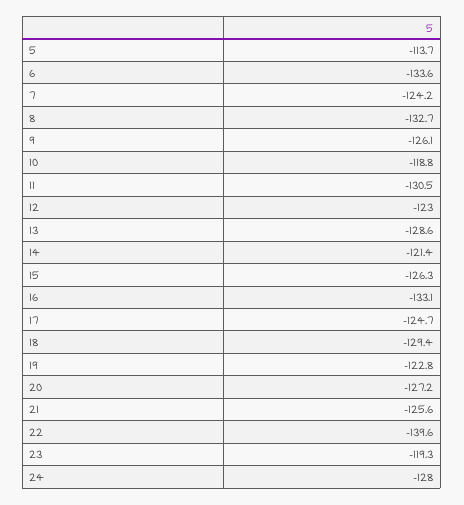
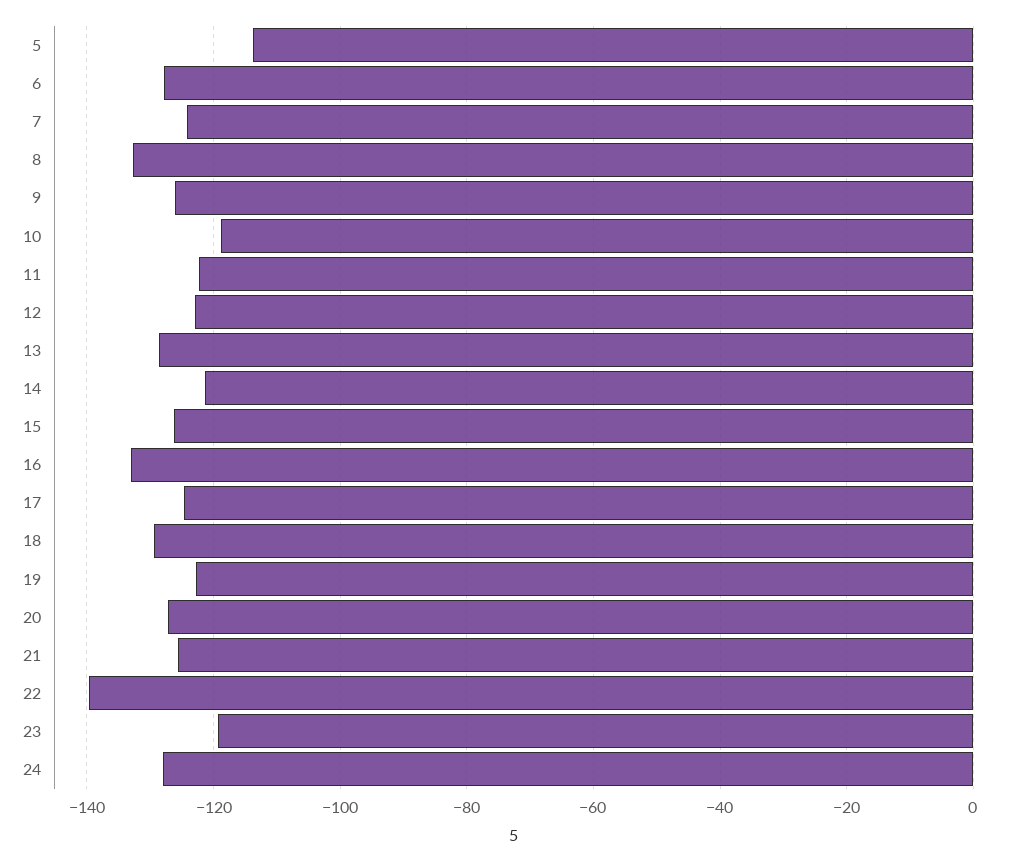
  {
    "5": -113.7,
-   "6": -133.6,
+   "6": -128,
    "7": -124.2,
    "8": -132.7,
    "9": -126.1,
    "10": -118.8,
-   "11": -130.5,
+   "11": -122,
    "12": -123,
    "13": -128.6,
    "14": -121.4,
    "15": -126.3,
    "16": -133.1,
    "17": -124.7,
    "18": -129.4,
    "19": -122.8,
    "20": -127.2,
    "21": -125.6,
    "22": -139.6,
    "23": -119.3,
    "24": -128
  }

